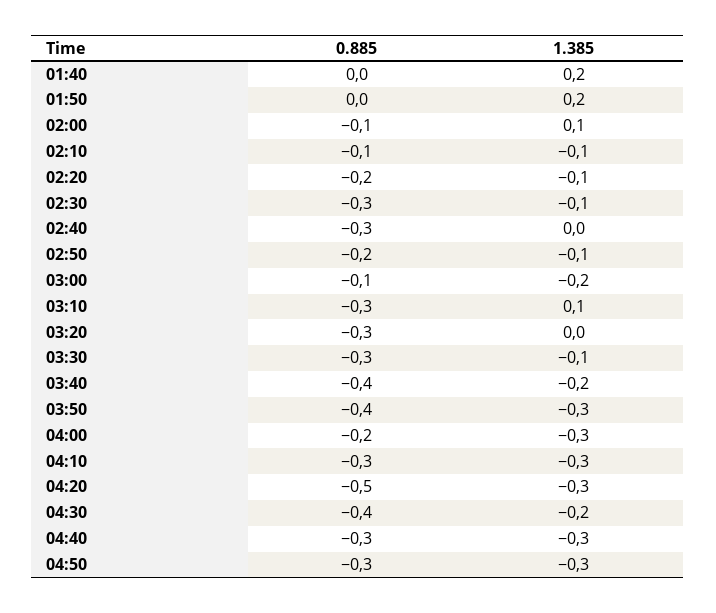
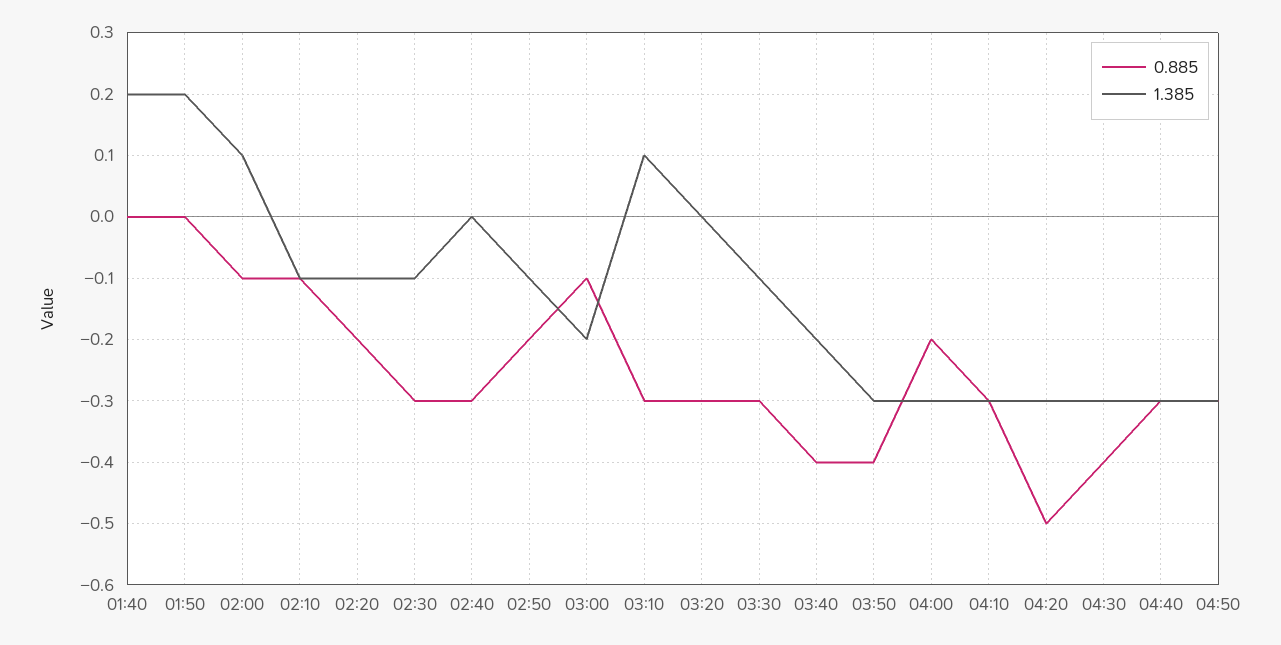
  {
    "0.885": {
      "01:40": 0,
      "01:50": 0,
      "02:00": -0.1,
      "02:10": -0.1,
      "02:20": -0.2,
      "02:30": -0.3,
      "02:40": -0.3,
      "02:50": -0.2,
      "03:00": -0.1,
      "03:10": -0.3,
      "03:20": -0.3,
      "03:30": -0.3,
      "03:40": -0.4,
      "03:50": -0.4,
      "04:00": -0.2,
      "04:10": -0.3,
      "04:20": -0.5,
      "04:30": -0.4,
      "04:40": -0.3,
      "04:50": -0.3
    },
    "1.385": {
      "01:40": 0.2,
      "01:50": 0.2,
      "02:00": 0.1,
      "02:10": -0.1,
      "02:20": -0.1,
      "02:30": -0.1,
      "02:40": 0,
      "02:50": -0.1,
      "03:00": -0.2,
      "03:10": 0.1,
      "03:20": 0,
      "03:30": -0.1,
      "03:40": -0.2,
      "03:50": -0.3,
      "04:00": -0.3,
      "04:10": -0.3,
      "04:20": -0.3,
-     "04:30": -0.2,
+     "04:30": -0.3,
      "04:40": -0.3,
      "04:50": -0.3
    }
  }

